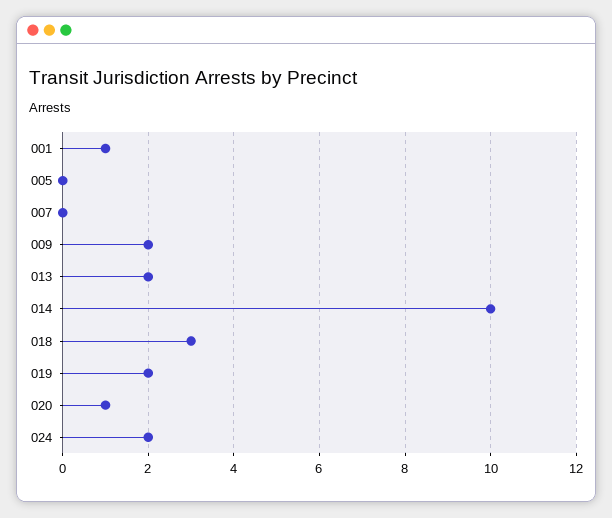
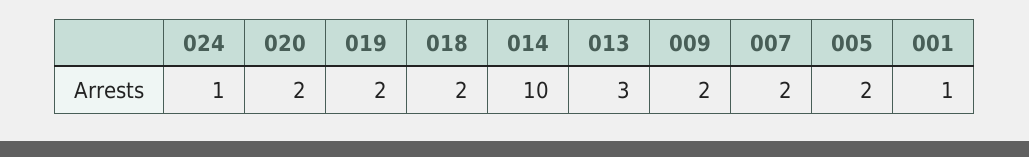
  {
    "001": 1,
-   "005": 0,
+   "005": 2,
-   "007": 0,
+   "007": 2,
    "009": 2,
-   "013": 2,
+   "013": 3,
    "014": 10,
-   "018": 3,
+   "018": 2,
    "019": 2,
-   "020": 1,
+   "020": 2,
-   "024": 2
+   "024": 1
  }

